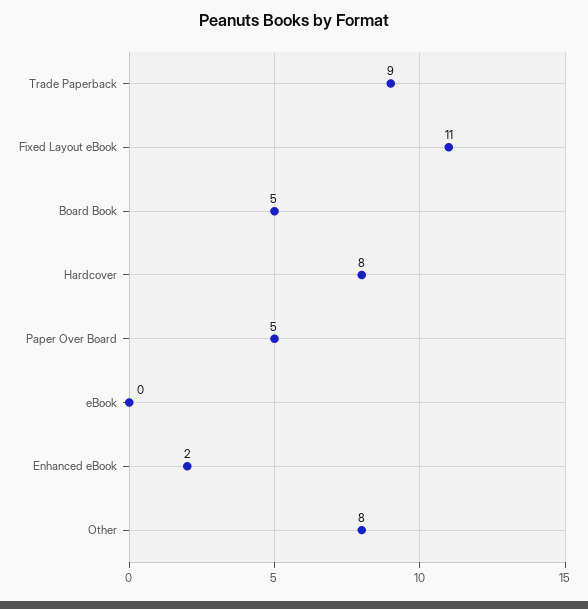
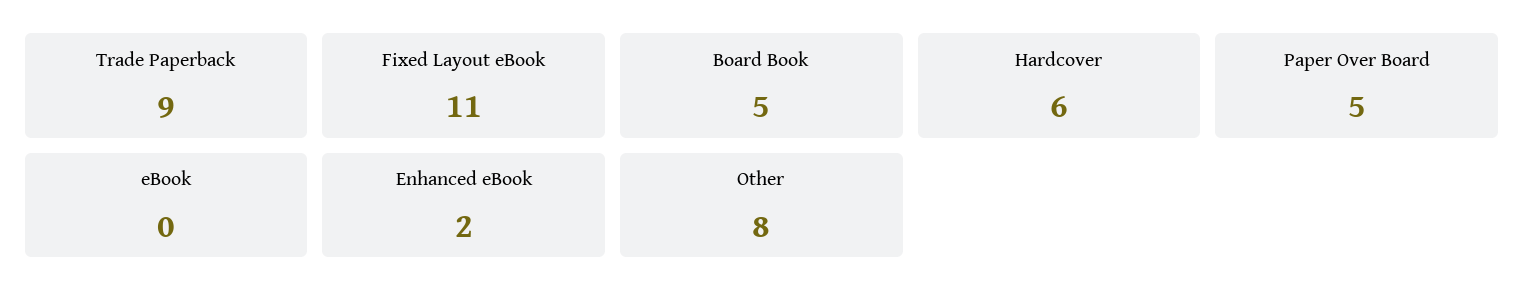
  {
    "Trade Paperback": 9,
    "Fixed Layout eBook": 11,
    "Board Book": 5,
-   "Hardcover": 8,
+   "Hardcover": 6,
    "Paper Over Board": 5,
    "eBook": 0,
    "Enhanced eBook": 2,
    "Other": 8
  }

